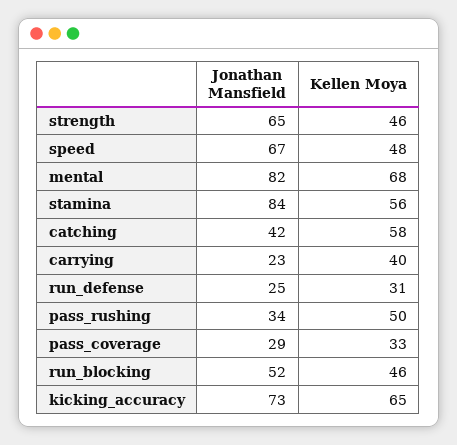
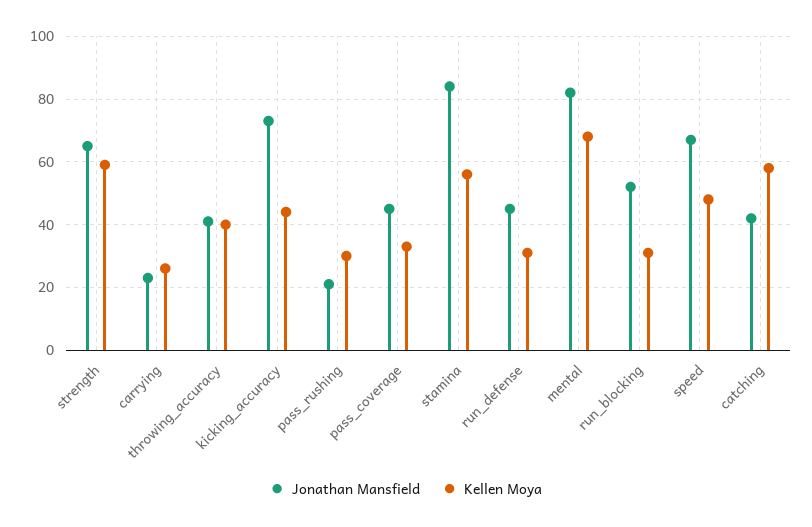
  {
    "Jonathan Mansfield": {
      "strength": 65,
      "speed": 67,
      "mental": 82,
      "stamina": 84,
      "catching": 42,
      "carrying": 23,
-     "run_defense": 25,
+     "run_defense": 45,
-     "pass_rushing": 34,
+     "pass_rushing": 20,
-     "pass_coverage": 29,
+     "pass_coverage": 45,
      "run_blocking": 52,
-     "kicking_accuracy": 73
+     "kicking_accuracy": 73,
+     "throwing_accuracy": 40
    },
    "Kellen Moya": {
-     "strength": 46,
+     "strength": 60,
      "speed": 48,
      "mental": 68,
      "stamina": 56,
      "catching": 58,
-     "carrying": 40,
+     "carrying": 25,
      "run_defense": 31,
-     "pass_rushing": 50,
+     "pass_rushing": 30,
      "pass_coverage": 33,
-     "run_blocking": 46,
+     "run_blocking": 30,
-     "kicking_accuracy": 65
+     "kicking_accuracy": 45,
+     "throwing_accuracy": 40
    }
  }

